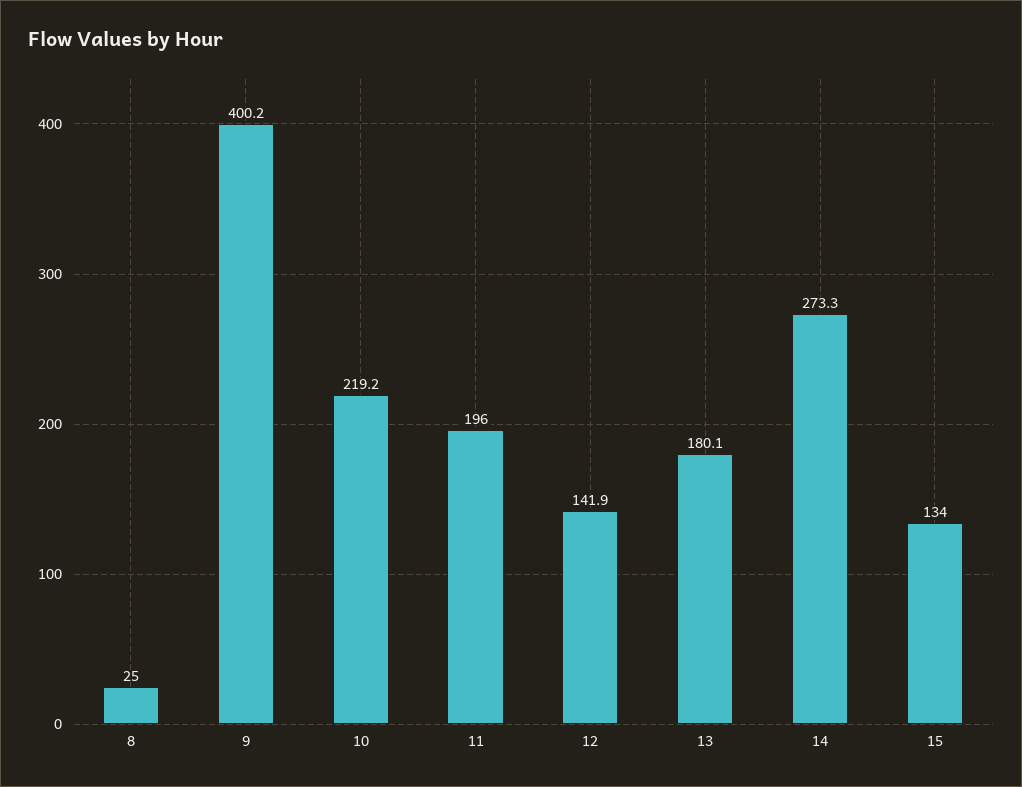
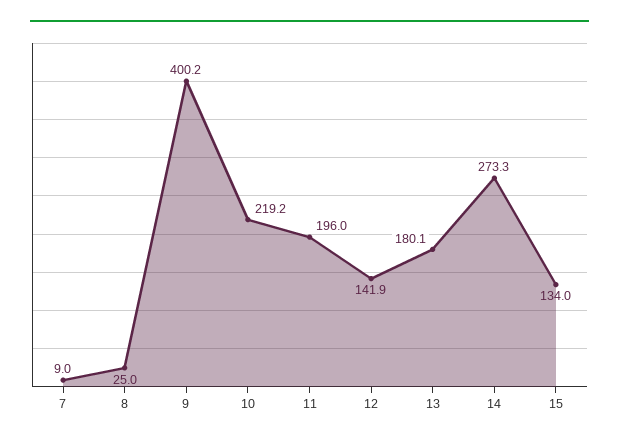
  {
    "8": 25,
    "9": 400.2,
    "10": 219.2,
    "11": 196,
    "12": 141.9,
    "13": 180.1,
    "14": 273.3,
-   "15": 134
+   "15": 134,
+   "7": 9
  }

